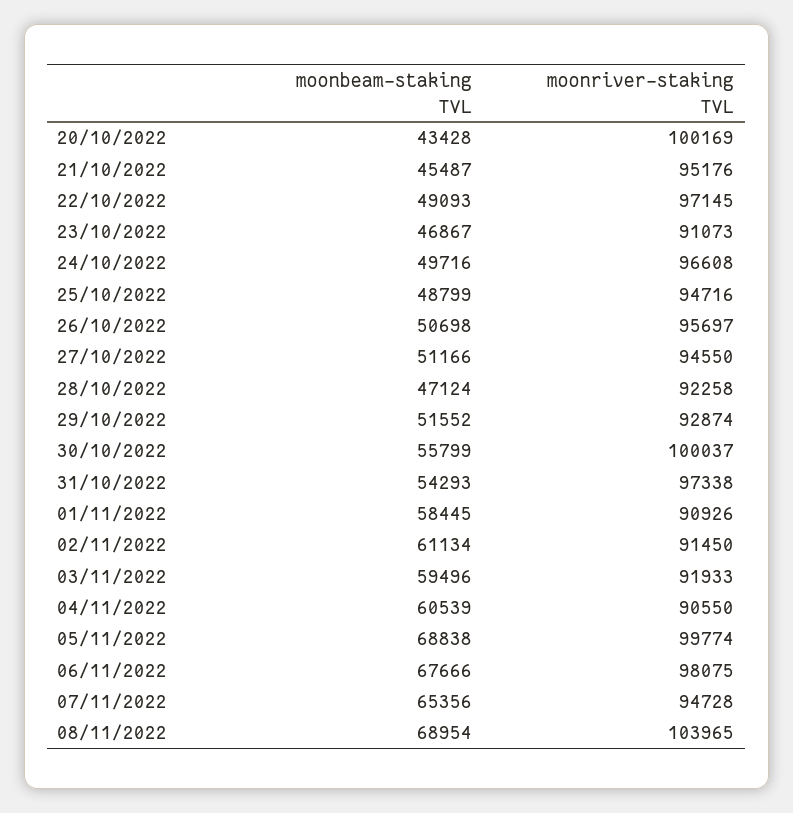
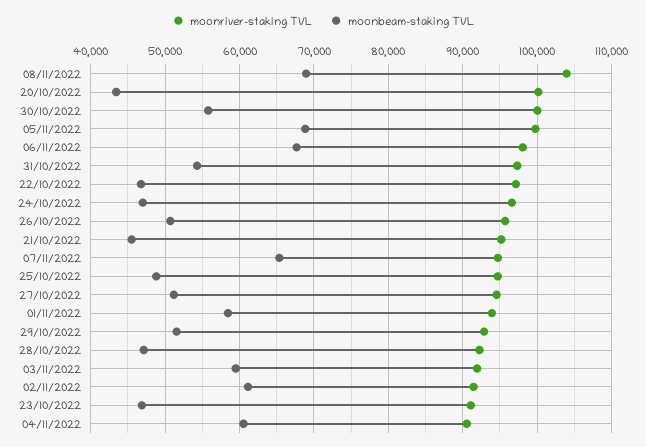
  {
    "moonbeam-staking TVL": {
      "20/10/2022": 43428,
      "21/10/2022": 45487,
-     "22/10/2022": 49093,
+     "22/10/2022": 47000,
      "23/10/2022": 46867,
-     "24/10/2022": 49716,
+     "24/10/2022": 47000,
      "25/10/2022": 48799,
      "26/10/2022": 50698,
      "27/10/2022": 51166,
      "28/10/2022": 47124,
      "29/10/2022": 51552,
      "30/10/2022": 55799,
      "31/10/2022": 54293,
      "01/11/2022": 58445,
      "02/11/2022": 61134,
      "03/11/2022": 59496,
      "04/11/2022": 60539,
      "05/11/2022": 68838,
      "06/11/2022": 67666,
      "07/11/2022": 65356,
      "08/11/2022": 68954
    },
    "moonriver-staking TVL": {
      "20/10/2022": 100169,
      "21/10/2022": 95176,
      "22/10/2022": 97145,
      "23/10/2022": 91073,
      "24/10/2022": 96608,
      "25/10/2022": 94716,
      "26/10/2022": 95697,
      "27/10/2022": 94550,
      "28/10/2022": 92258,
      "29/10/2022": 92874,
      "30/10/2022": 100037,
      "31/10/2022": 97338,
-     "01/11/2022": 90926,
+     "01/11/2022": 94000,
      "02/11/2022": 91450,
      "03/11/2022": 91933,
      "04/11/2022": 90550,
      "05/11/2022": 99774,
      "06/11/2022": 98075,
      "07/11/2022": 94728,
      "08/11/2022": 103965
    }
  }

